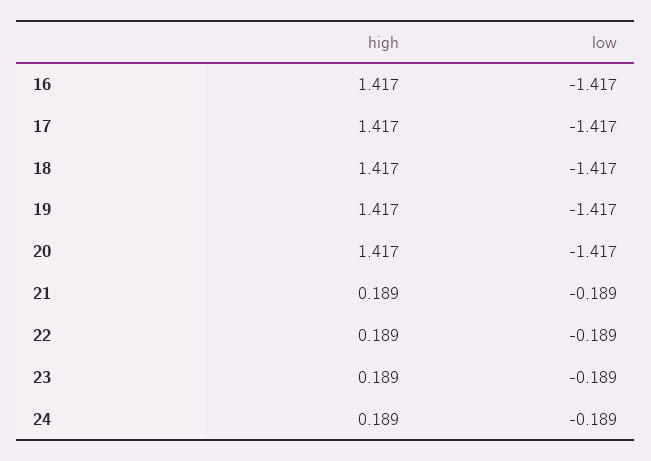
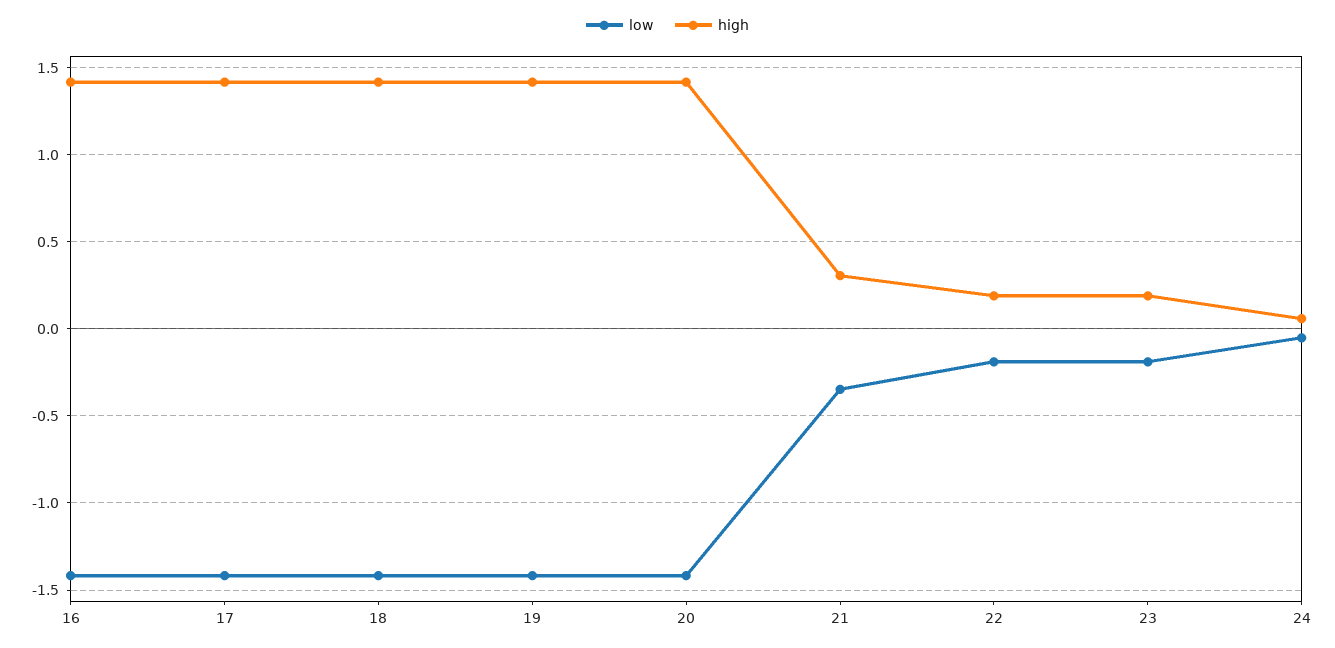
  {
    "high": {
      "16": 1.417,
      "17": 1.417,
      "18": 1.417,
      "19": 1.417,
      "20": 1.417,
-     "21": 0.189,
+     "21": 0.3,
      "22": 0.189,
      "23": 0.189,
-     "24": 0.189
+     "24": 0.05
    },
    "low": {
      "16": -1.417,
      "17": -1.417,
      "18": -1.417,
      "19": -1.417,
      "20": -1.417,
-     "21": -0.189,
+     "21": -0.35,
      "22": -0.189,
      "23": -0.189,
-     "24": -0.189
+     "24": -0.05
    }
  }

